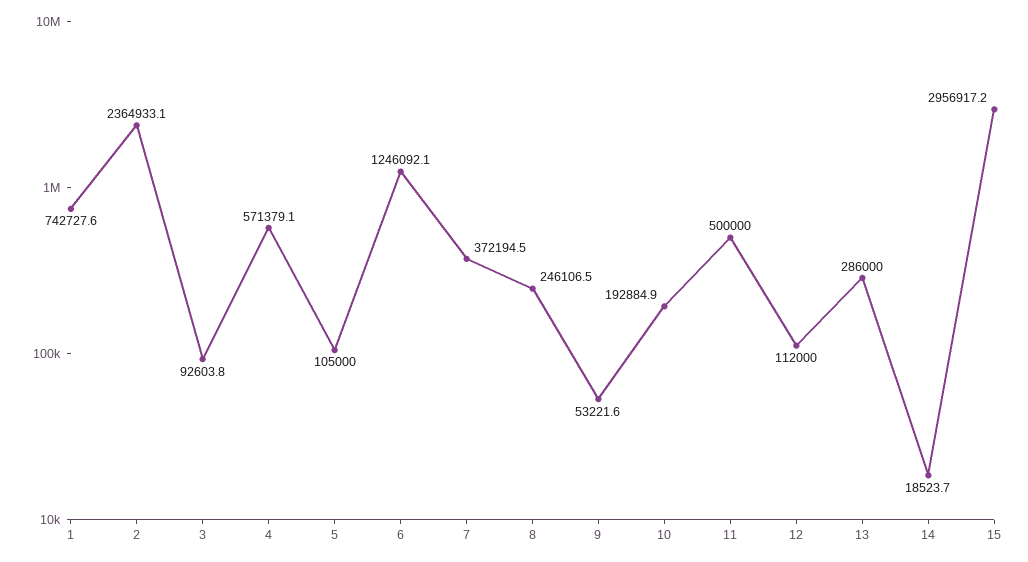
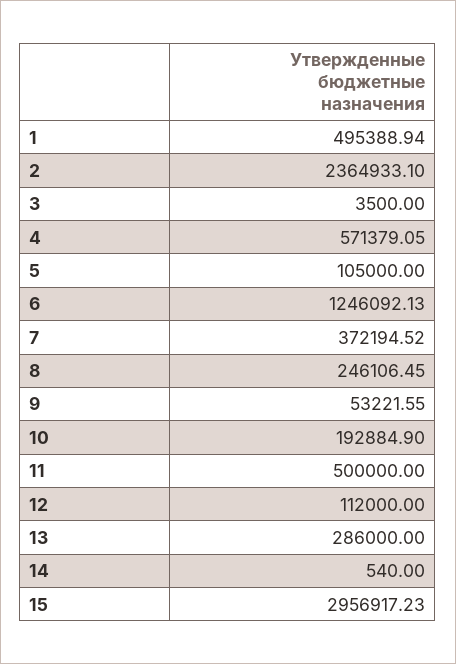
  {
-   "1": 742727.6,
+   "1": 495388.94,
    "2": 2364933.1,
-   "3": 92603.8,
+   "3": 3500,
    "4": 571379.05,
    "5": 105000,
    "6": 1246092.13,
    "7": 372194.52,
    "8": 246106.45,
    "9": 53221.55,
    "10": 192884.9,
    "11": 500000,
    "12": 112000,
    "13": 286000,
-   "14": 18523.7,
+   "14": 540,
    "15": 2956917.23
  }

